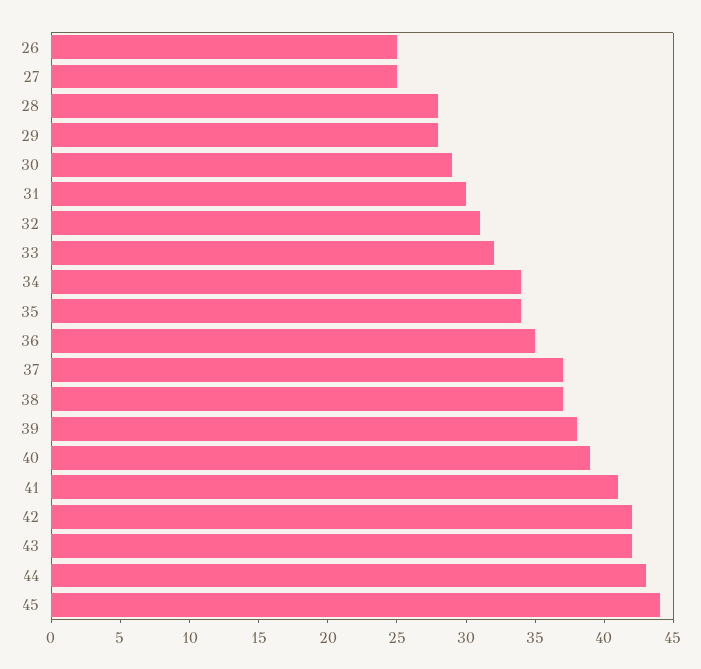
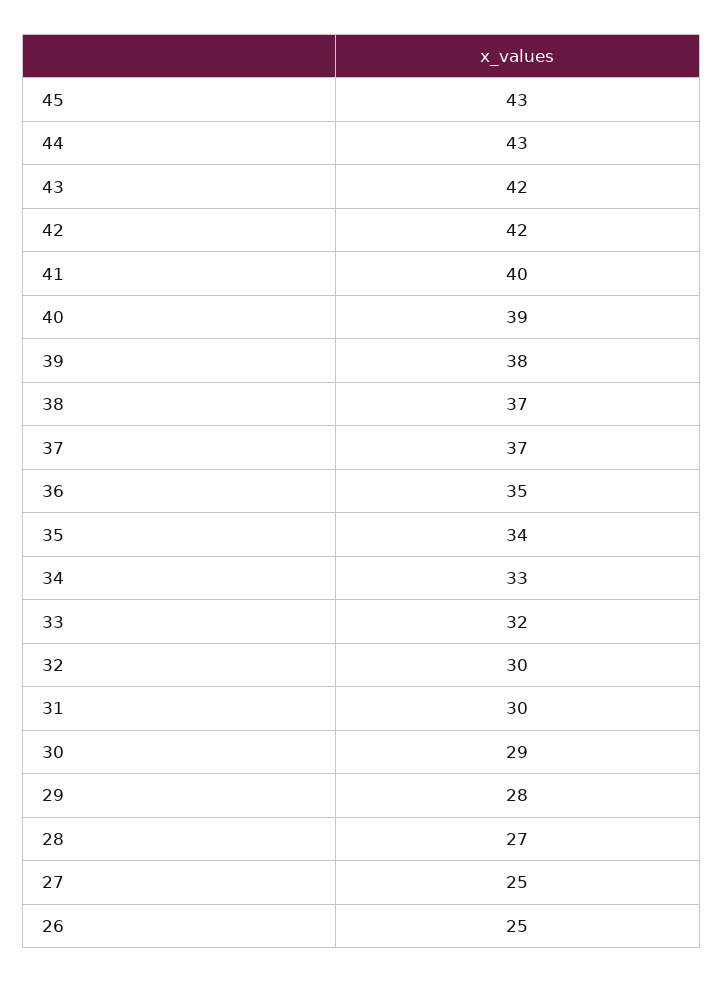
  {
    "26": 25,
    "27": 25,
-   "28": 28,
+   "28": 27,
    "29": 28,
    "30": 29,
    "31": 30,
-   "32": 31,
+   "32": 30,
    "33": 32,
-   "34": 34,
+   "34": 33,
    "35": 34,
    "36": 35,
    "37": 37,
    "38": 37,
    "39": 38,
    "40": 39,
-   "41": 41,
+   "41": 40,
    "42": 42,
    "43": 42,
    "44": 43,
-   "45": 44
+   "45": 43
  }

